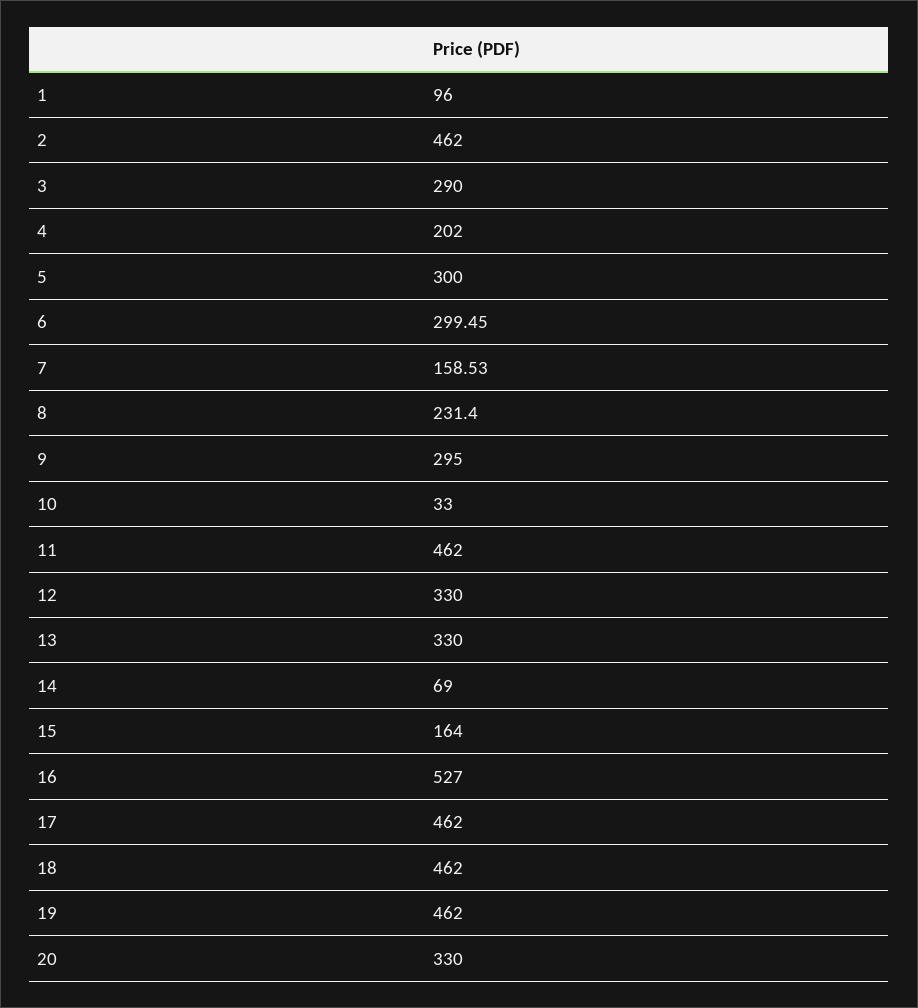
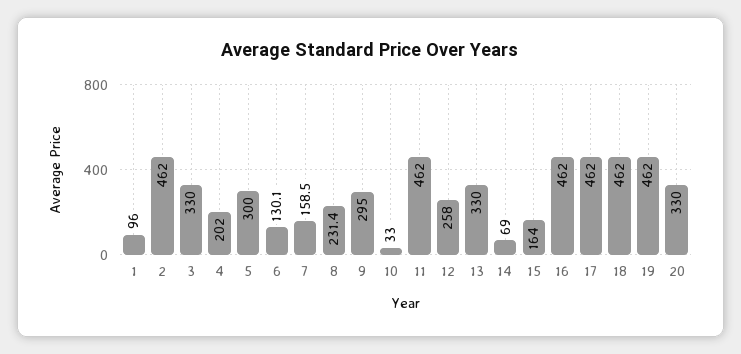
  {
    "1": 96,
    "2": 462,
-   "3": 290,
+   "3": 330,
    "4": 202,
    "5": 300,
-   "6": 299.45,
+   "6": 130.1,
    "7": 158.53,
    "8": 231.4,
    "9": 295,
    "10": 33,
    "11": 462,
-   "12": 330,
+   "12": 258,
    "13": 330,
    "14": 69,
    "15": 164,
-   "16": 527,
+   "16": 462,
    "17": 462,
    "18": 462,
    "19": 462,
    "20": 330
  }

